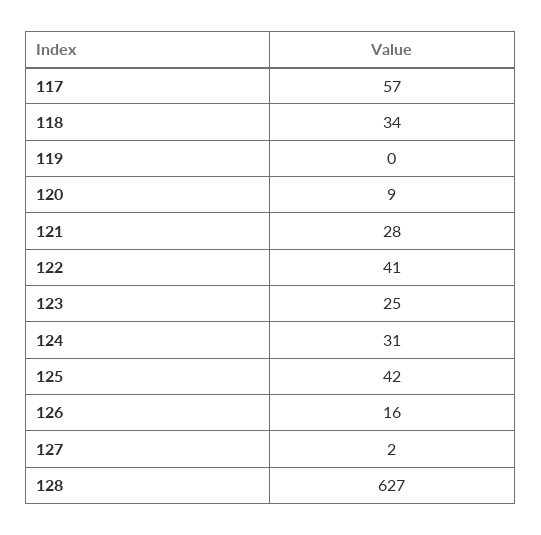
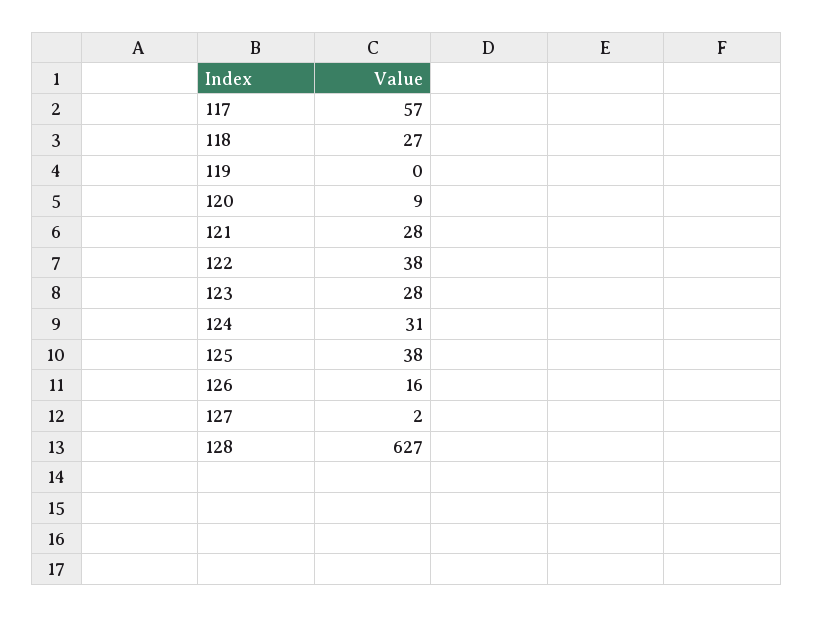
  {
    "117": 57,
-   "118": 34,
+   "118": 27,
    "119": 0,
    "120": 9,
    "121": 28,
-   "122": 41,
+   "122": 38,
-   "123": 25,
+   "123": 28,
    "124": 31,
-   "125": 42,
+   "125": 38,
    "126": 16,
    "127": 2,
    "128": 627
  }

